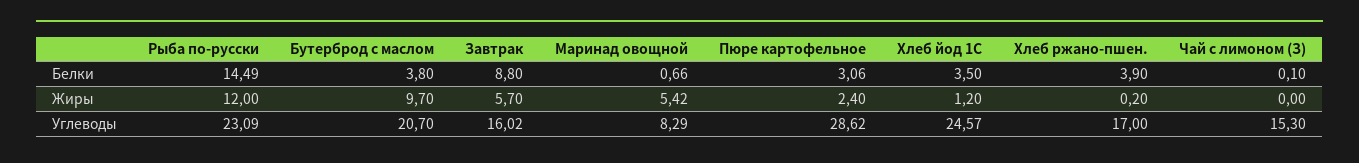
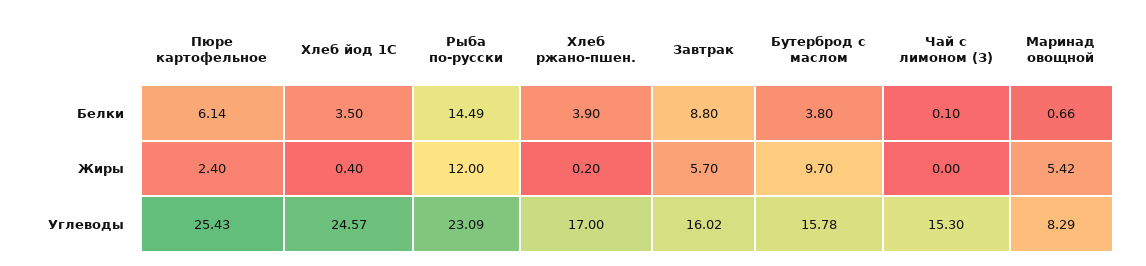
  {
    "Рыба по-русски": {
      "Белки": 14.49,
      "Жиры": 12,
      "Углеводы": 23.09
    },
    "Бутерброд с маслом": {
      "Белки": 3.8,
      "Жиры": 9.7,
-     "Углеводы": 20.7
+     "Углеводы": 15.78
    },
    "Завтрак": {
      "Белки": 8.8,
      "Жиры": 5.7,
      "Углеводы": 16.02
    },
    "Маринад овощной": {
      "Белки": 0.66,
      "Жиры": 5.42,
      "Углеводы": 8.29
    },
    "Пюре картофельное": {
-     "Белки": 3.06,
+     "Белки": 6.14,
      "Жиры": 2.4,
-     "Углеводы": 28.62
+     "Углеводы": 25.43
    },
    "Хлеб йод 1С": {
      "Белки": 3.5,
-     "Жиры": 1.2,
+     "Жиры": 0.4,
      "Углеводы": 24.57
    },
    "Хлеб ржано-пшен.": {
      "Белки": 3.9,
      "Жиры": 0.2,
      "Углеводы": 17
    },
    "Чай с лимоном (З)": {
      "Белки": 0.1,
      "Жиры": 0,
      "Углеводы": 15.3
    }
  }

